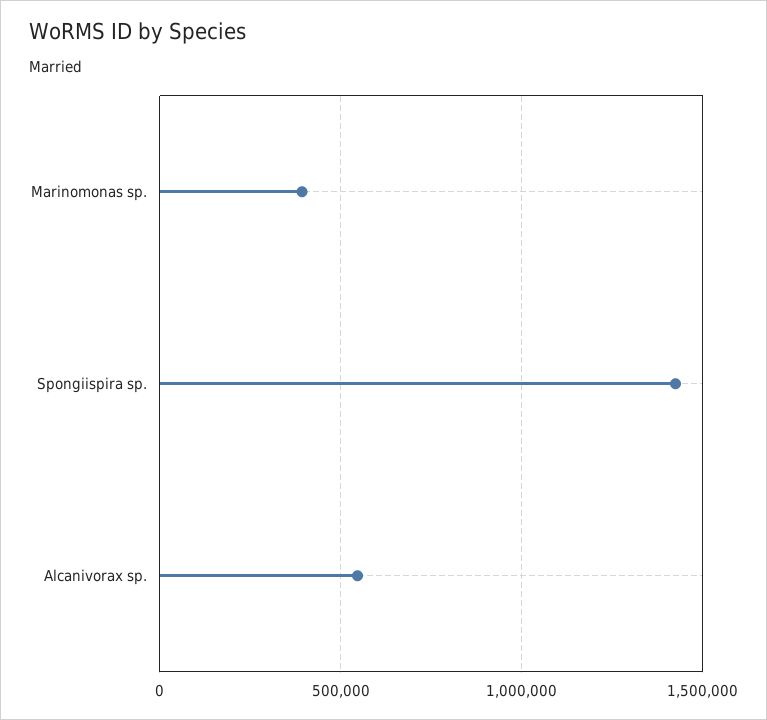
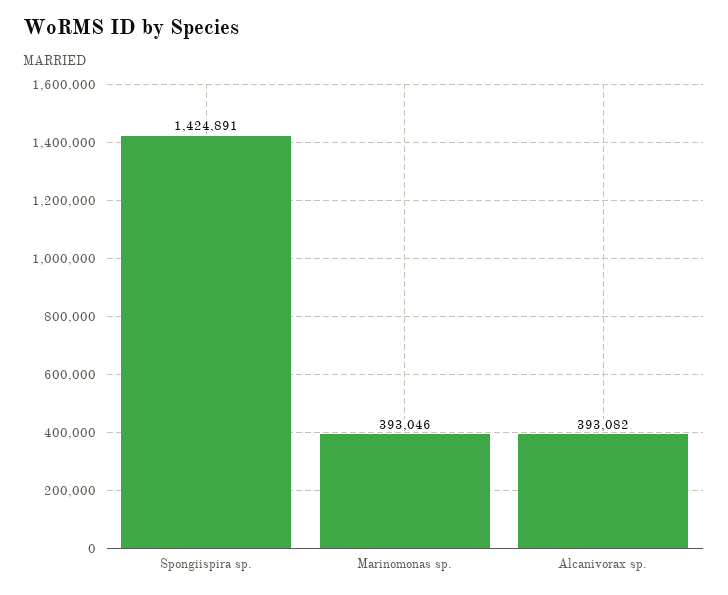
  {
    "Marinomonas sp.": 393046,
    "Spongiispira sp.": 1424891,
-   "Alcanivorax sp.": 550000
+   "Alcanivorax sp.": 393082
  }

